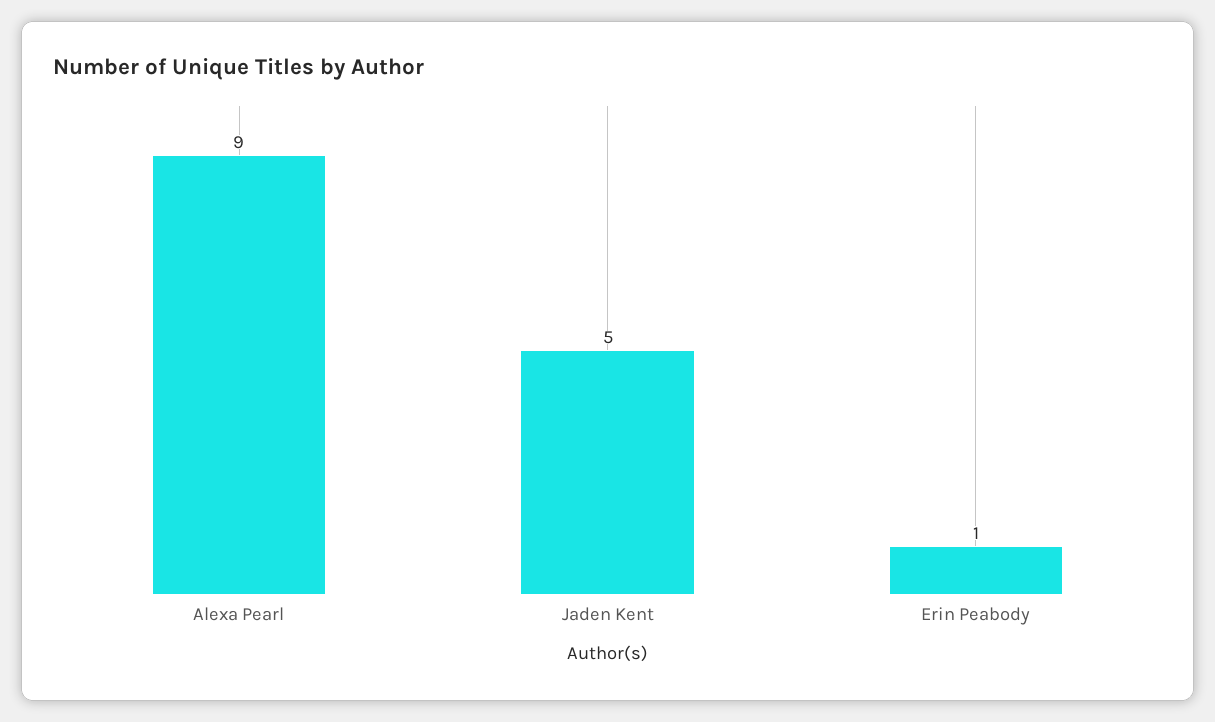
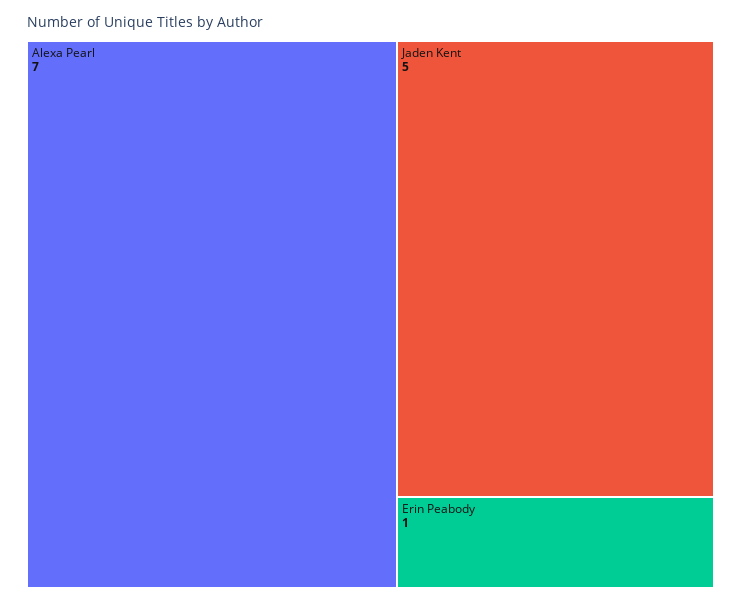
  {
-   "Alexa Pearl": 9,
+   "Alexa Pearl": 7,
    "Jaden Kent": 5,
    "Erin Peabody": 1
  }

